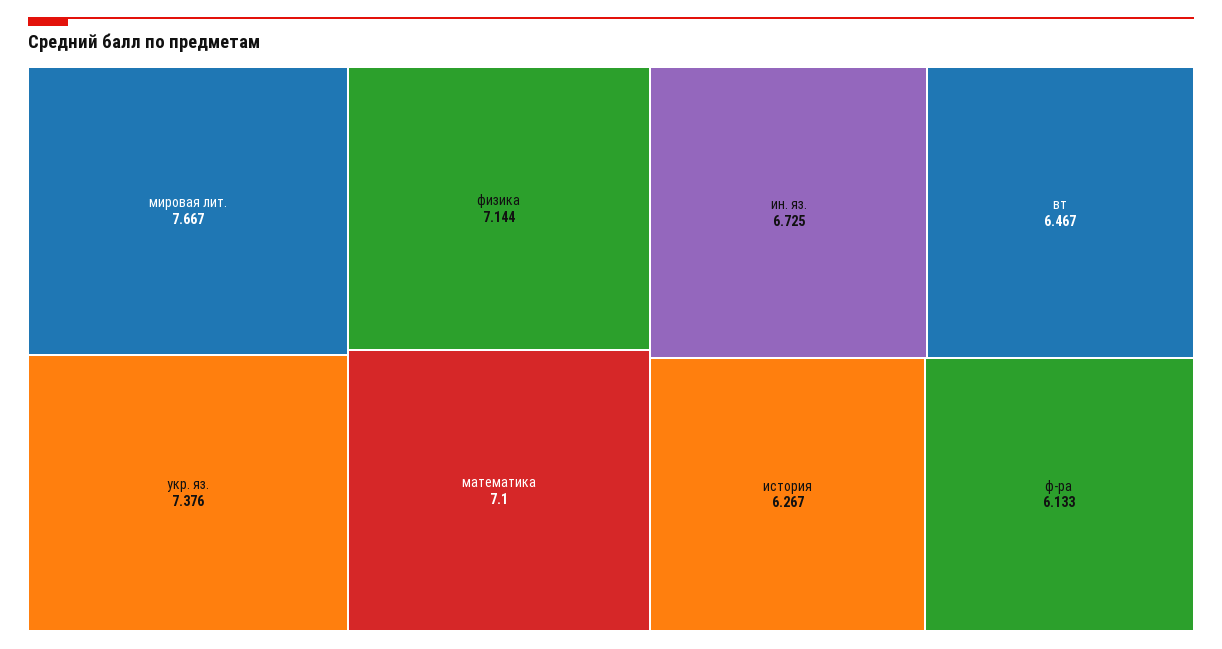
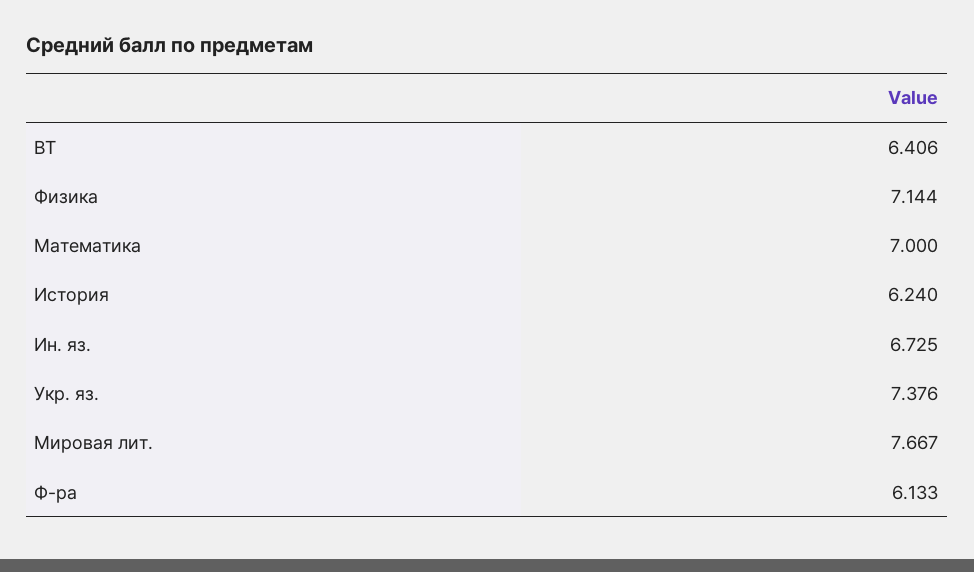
  {
    "мировая лит.": 7.667,
    "укр. яз.": 7.376,
    "физика": 7.144,
-   "математика": 7.1,
+   "математика": 7,
    "ин. яз.": 6.725,
-   "вт": 6.467,
+   "вт": 6.406,
-   "история": 6.267,
+   "история": 6.24,
    "ф-ра": 6.133
  }

